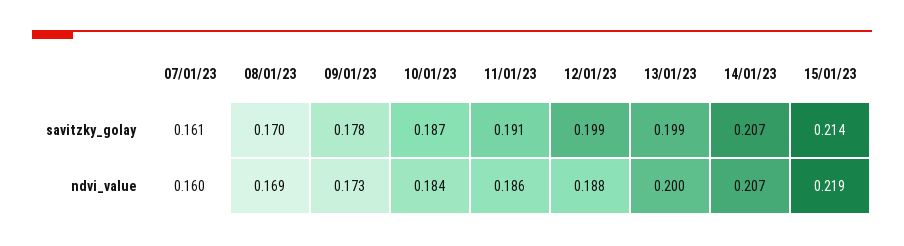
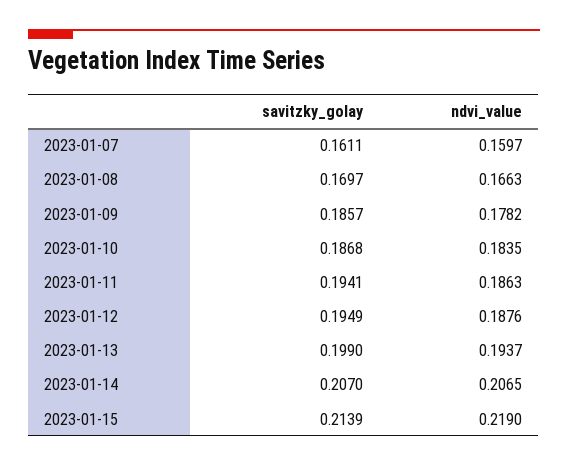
  {
    "07/01/23": {
      "savitzky_golay": 0.1611,
      "ndvi_value": 0.1597
    },
    "08/01/23": {
      "savitzky_golay": 0.1697,
-     "ndvi_value": 0.169
+     "ndvi_value": 0.1663
    },
    "09/01/23": {
-     "savitzky_golay": 0.178,
+     "savitzky_golay": 0.1857,
-     "ndvi_value": 0.173
+     "ndvi_value": 0.1782
    },
    "10/01/23": {
      "savitzky_golay": 0.1868,
      "ndvi_value": 0.1835
    },
    "11/01/23": {
-     "savitzky_golay": 0.191,
+     "savitzky_golay": 0.1941,
      "ndvi_value": 0.1863
    },
    "12/01/23": {
-     "savitzky_golay": 0.199,
+     "savitzky_golay": 0.1949,
      "ndvi_value": 0.1876
    },
    "13/01/23": {
      "savitzky_golay": 0.199,
-     "ndvi_value": 0.2
+     "ndvi_value": 0.1937
    },
    "14/01/23": {
      "savitzky_golay": 0.207,
      "ndvi_value": 0.2065
    },
    "15/01/23": {
      "savitzky_golay": 0.2139,
      "ndvi_value": 0.219
    }
  }

